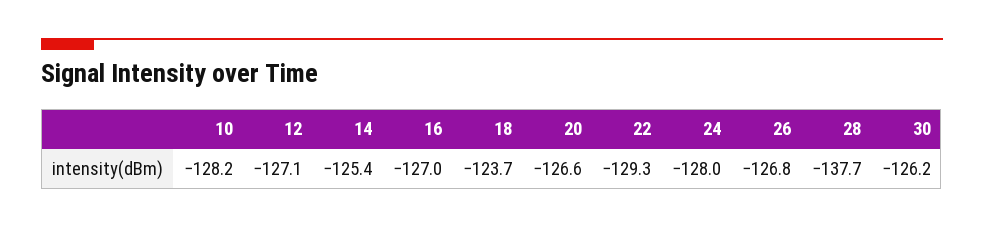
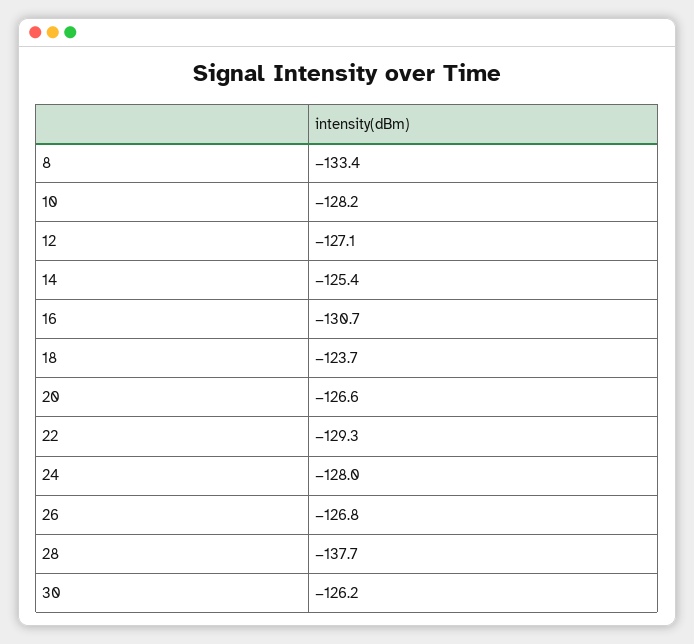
  {
    "10": -128.2,
    "12": -127.1,
    "14": -125.4,
-   "16": -127,
+   "16": -130.7,
    "18": -123.7,
    "20": -126.6,
    "22": -129.3,
    "24": -128,
    "26": -126.8,
    "28": -137.7,
-   "30": -126.2
+   "30": -126.2,
+   "8": -133.4
  }

